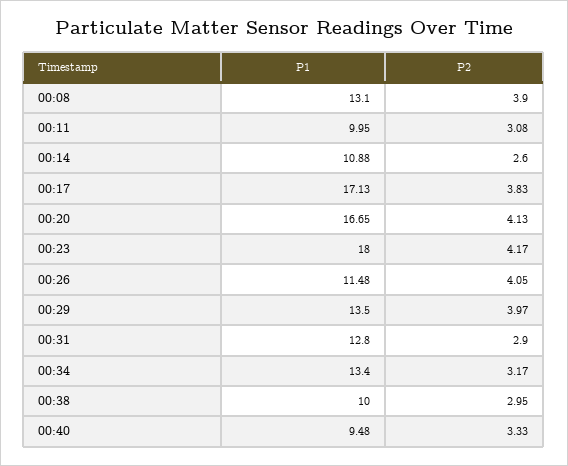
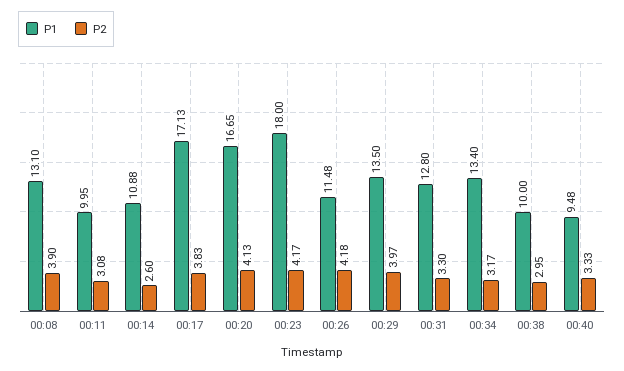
  {
    "P1": {
      "00:08": 13.1,
      "00:11": 9.95,
      "00:14": 10.88,
      "00:17": 17.13,
      "00:20": 16.65,
      "00:23": 18,
      "00:26": 11.48,
      "00:29": 13.5,
      "00:31": 12.8,
      "00:34": 13.4,
      "00:38": 10,
      "00:40": 9.48
    },
    "P2": {
      "00:08": 3.9,
      "00:11": 3.08,
      "00:14": 2.6,
      "00:17": 3.83,
      "00:20": 4.13,
      "00:23": 4.17,
-     "00:26": 4.05,
+     "00:26": 4.18,
      "00:29": 3.97,
-     "00:31": 2.9,
+     "00:31": 3.3,
      "00:34": 3.17,
      "00:38": 2.95,
      "00:40": 3.33
    }
  }

